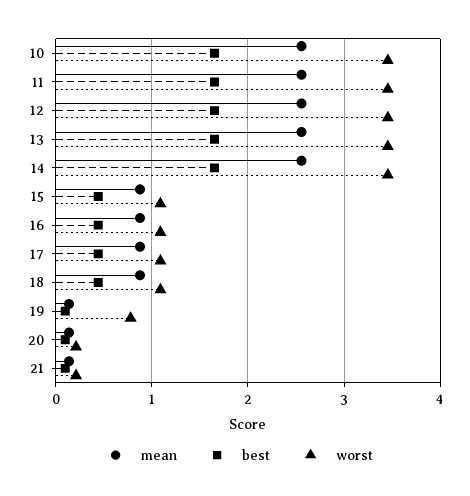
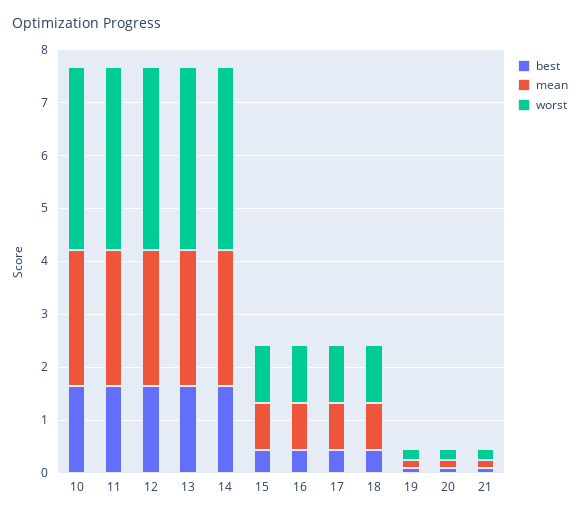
  {
    "mean": {
      "10": 2.6,
      "11": 2.6,
      "12": 2.6,
      "13": 2.6,
      "14": 2.6,
      "15": 0.9,
      "16": 0.9,
      "17": 0.9,
      "18": 0.9,
      "19": 0.1,
      "20": 0.1,
      "21": 0.1
    },
    "best": {
      "10": 1.7,
      "11": 1.7,
      "12": 1.7,
      "13": 1.7,
      "14": 1.7,
      "15": 0.4,
      "16": 0.4,
      "17": 0.4,
      "18": 0.4,
      "19": 0.1,
      "20": 0.1,
      "21": 0.1
    },
    "worst": {
      "10": 3.5,
      "11": 3.5,
      "12": 3.5,
      "13": 3.5,
      "14": 3.5,
      "15": 1.1,
      "16": 1.1,
      "17": 1.1,
      "18": 1.1,
-     "19": 0.8,
+     "19": 0.2,
      "20": 0.2,
      "21": 0.2
    }
  }

